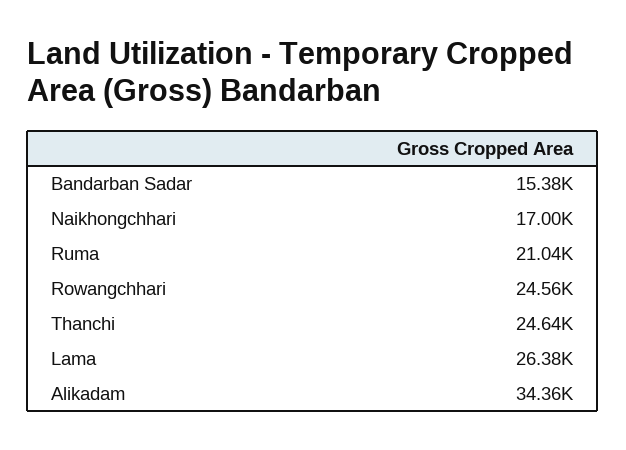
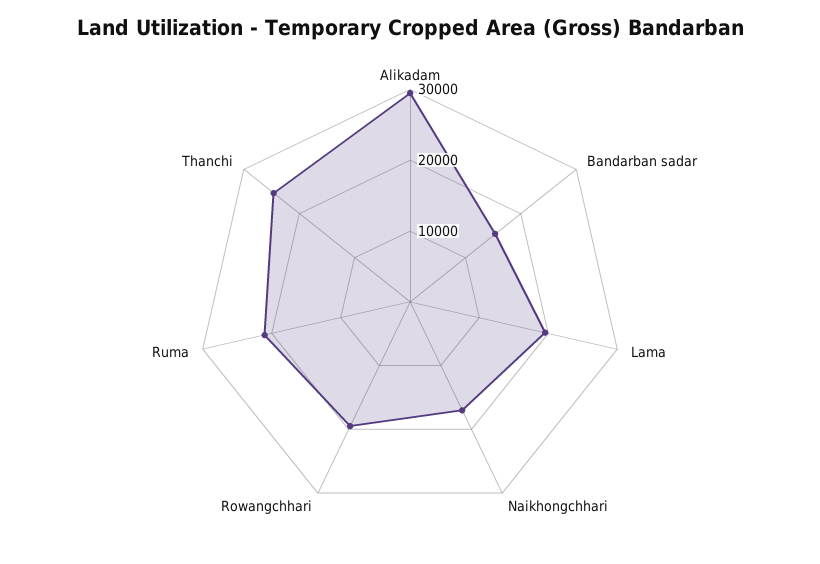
  {
    "Bandarban Sadar": 15380,
    "Naikhongchhari": 17000,
    "Ruma": 21040,
-   "Rowangchhari": 24560,
+   "Rowangchhari": 20000,
    "Thanchi": 24640,
-   "Lama": 26380,
+   "Lama": 20000,
-   "Alikadam": 34360
+   "Alikadam": 30000
  }

